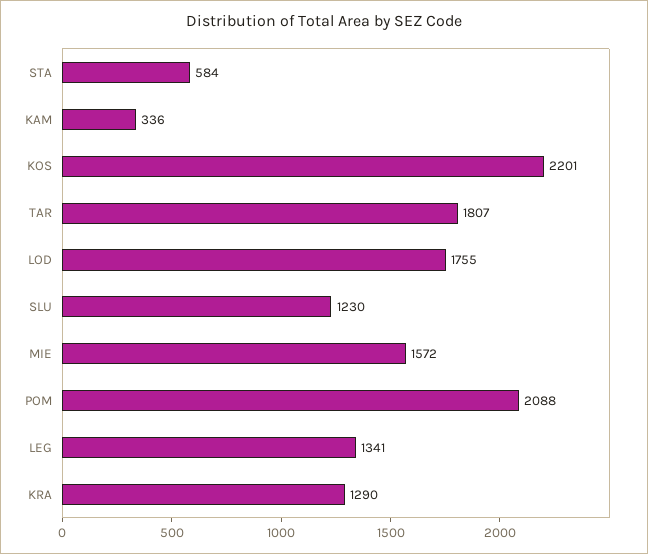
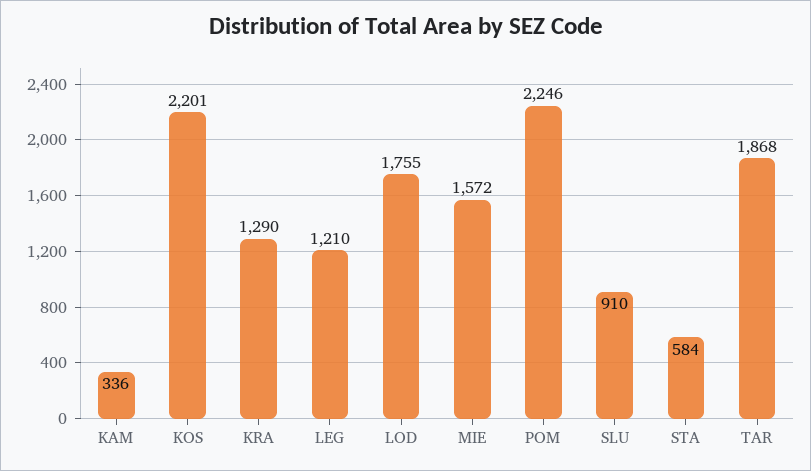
  {
    "STA": 584,
    "KAM": 336,
    "KOS": 2201,
-   "TAR": 1807,
+   "TAR": 1868,
    "LOD": 1755,
-   "SLU": 1230,
+   "SLU": 910,
    "MIE": 1572,
-   "POM": 2088,
+   "POM": 2246,
-   "LEG": 1341,
+   "LEG": 1210,
    "KRA": 1290
  }

